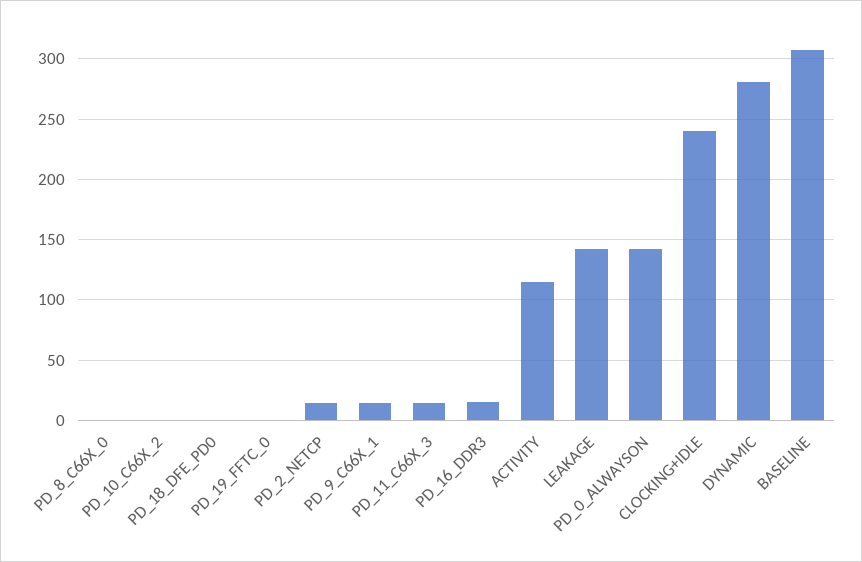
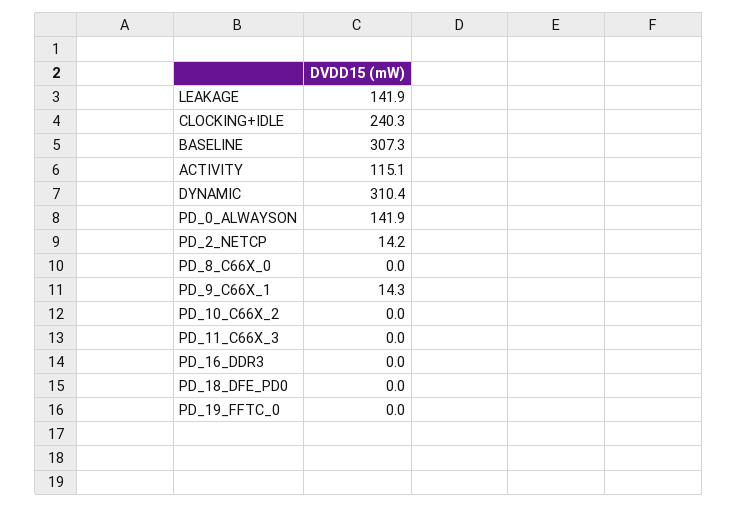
  {
    "PD_8_C66X_0": 0,
    "PD_10_C66X_2": 0,
    "PD_18_DFE_PD0": 0,
    "PD_19_FFTC_0": 0,
    "PD_2_NETCP": 14.2,
    "PD_9_C66X_1": 14.3,
-   "PD_11_C66X_3": 15,
+   "PD_11_C66X_3": 0,
-   "PD_16_DDR3": 15,
+   "PD_16_DDR3": 0,
    "ACTIVITY": 115.1,
    "LEAKAGE": 141.9,
    "PD_0_ALWAYSON": 141.9,
    "CLOCKING+IDLE": 240.3,
-   "DYNAMIC": 280,
+   "DYNAMIC": 310.4,
    "BASELINE": 307.3
  }

